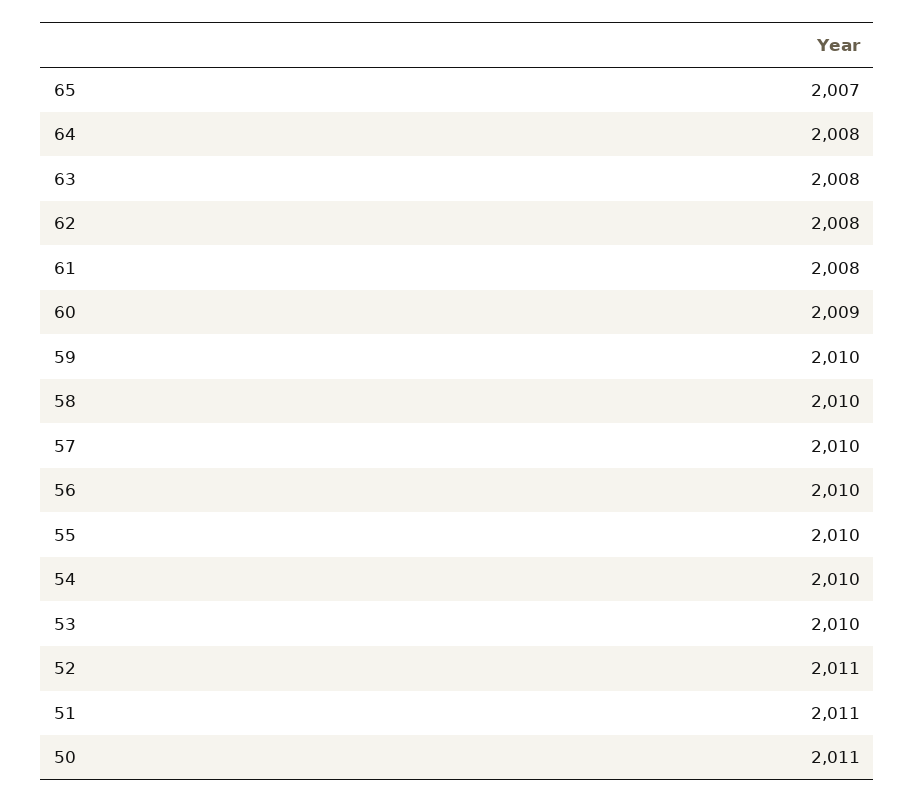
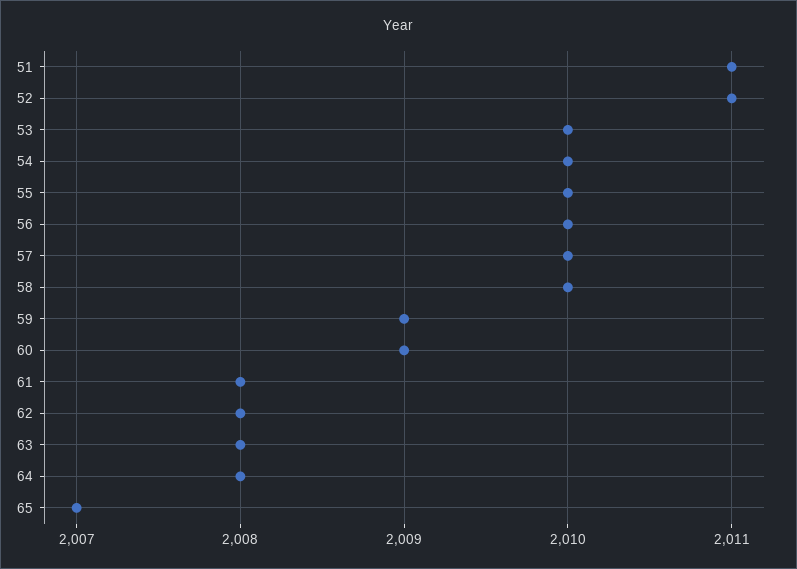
  {
    "65": 2007,
    "64": 2008,
    "63": 2008,
    "62": 2008,
    "61": 2008,
    "60": 2009,
-   "59": 2010,
+   "59": 2009,
    "58": 2010,
    "57": 2010,
    "56": 2010,
    "55": 2010,
    "54": 2010,
    "53": 2010,
    "52": 2011,
-   "51": 2011,
+   "51": 2011
-   "50": 2011
  }

